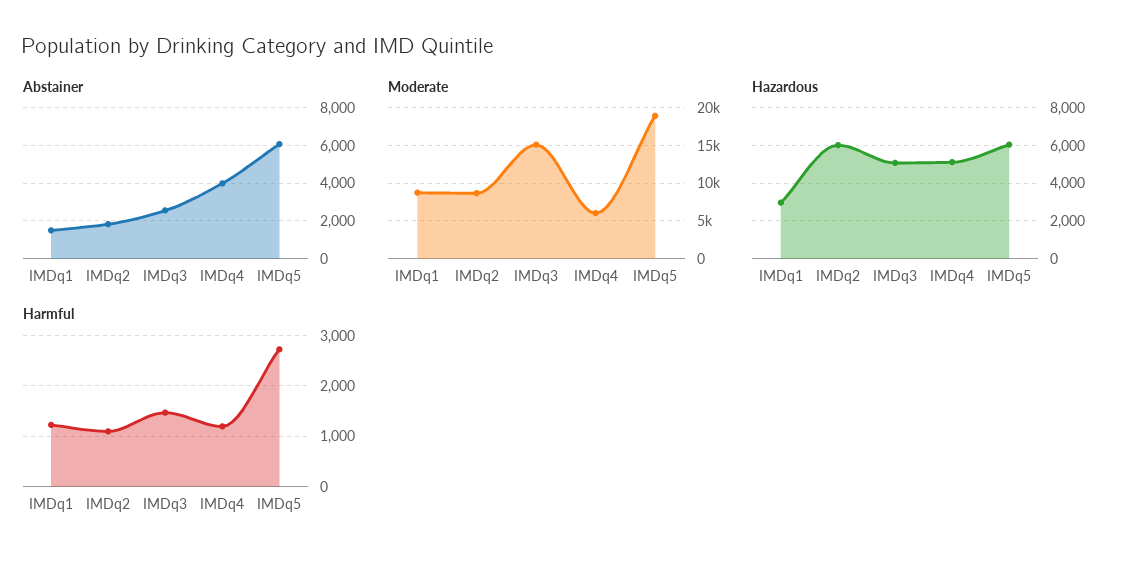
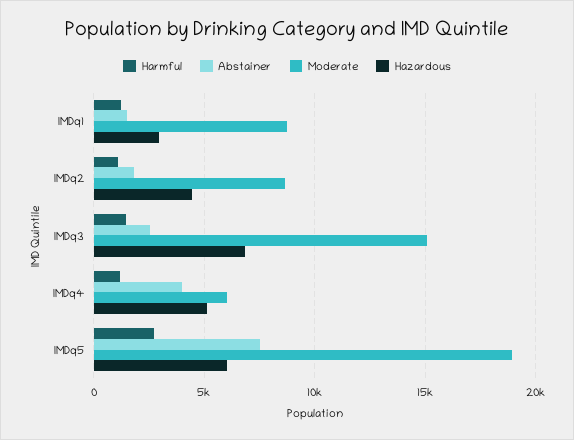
  {
    "Abstainer": {
      "IMDq1": 1500,
      "IMDq2": 2000,
      "IMDq3": 2500,
      "IMDq4": 4000,
-     "IMDq5": 6000
+     "IMDq5": 7500
    },
    "Moderate": {
      "IMDq1": 8500,
      "IMDq2": 8500,
      "IMDq3": 15000,
      "IMDq4": 6000,
      "IMDq5": 19000
    },
    "Hazardous": {
      "IMDq1": 3000,
-     "IMDq2": 6000,
+     "IMDq2": 4500,
-     "IMDq3": 5000,
+     "IMDq3": 7000,
      "IMDq4": 5000,
      "IMDq5": 6000
    },
    "Harmful": {
      "IMDq1": 1200,
      "IMDq2": 1000,
      "IMDq3": 1400,
      "IMDq4": 1200,
      "IMDq5": 2800
    }
  }

